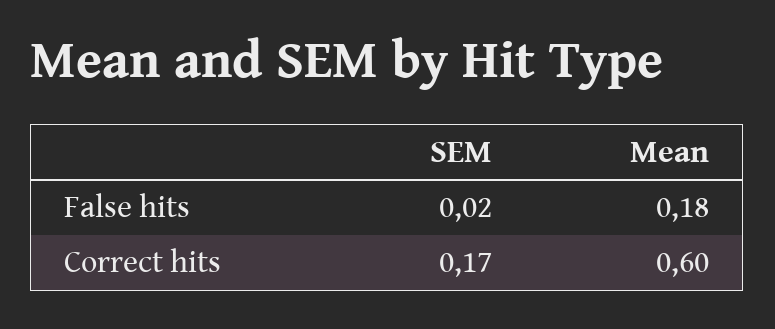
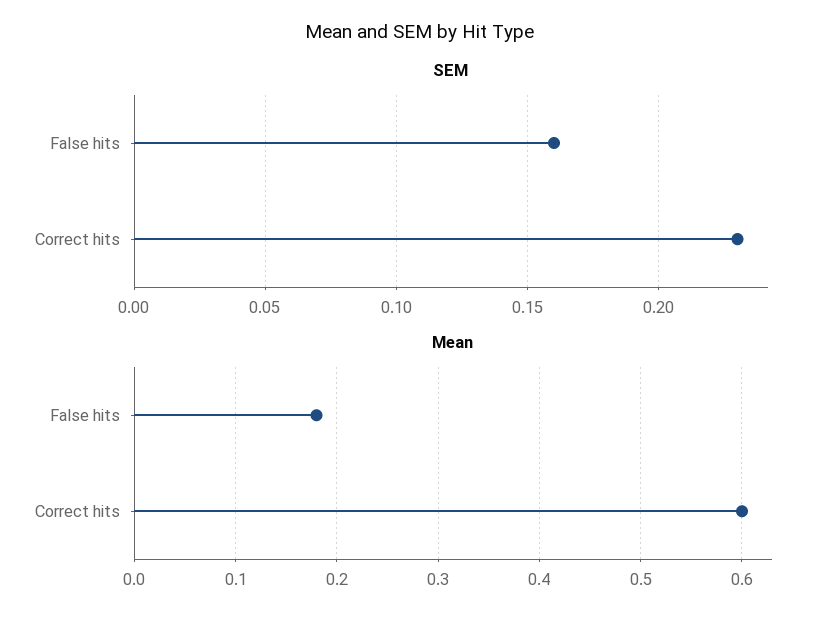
  {
    "SEM": {
-     "False hits": 0.02,
+     "False hits": 0.16,
-     "Correct hits": 0.17
+     "Correct hits": 0.23
    },
    "Mean": {
      "False hits": 0.18,
      "Correct hits": 0.6
    }
  }

